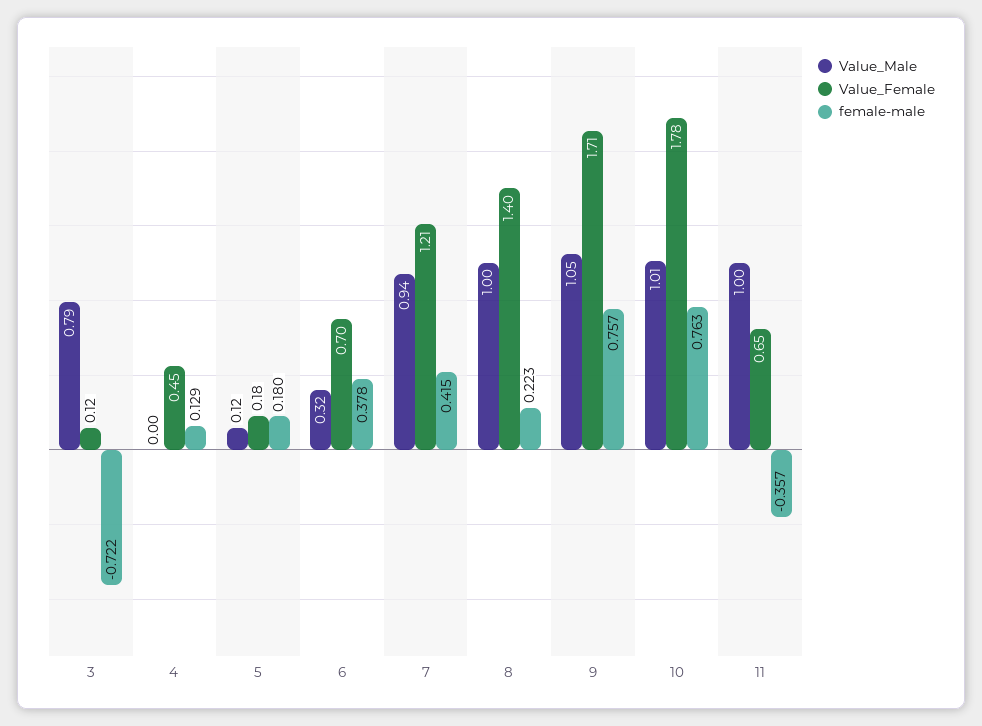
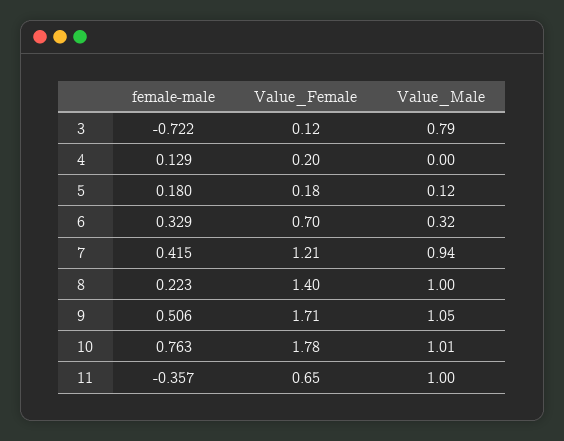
  {
    "Value_Male": {
      "3": 0.79,
      "4": 0,
      "5": 0.12,
      "6": 0.32,
      "7": 0.94,
      "8": 1,
      "9": 1.05,
      "10": 1.01,
      "11": 1
    },
    "Value_Female": {
      "3": 0.12,
-     "4": 0.45,
+     "4": 0.2,
      "5": 0.18,
      "6": 0.7,
      "7": 1.21,
      "8": 1.4,
      "9": 1.71,
      "10": 1.78,
      "11": 0.65
    },
    "female-male": {
      "3": -0.722,
      "4": 0.129,
      "5": 0.18,
-     "6": 0.378,
+     "6": 0.329,
      "7": 0.415,
      "8": 0.223,
-     "9": 0.757,
+     "9": 0.506,
      "10": 0.763,
      "11": -0.357
    }
  }

